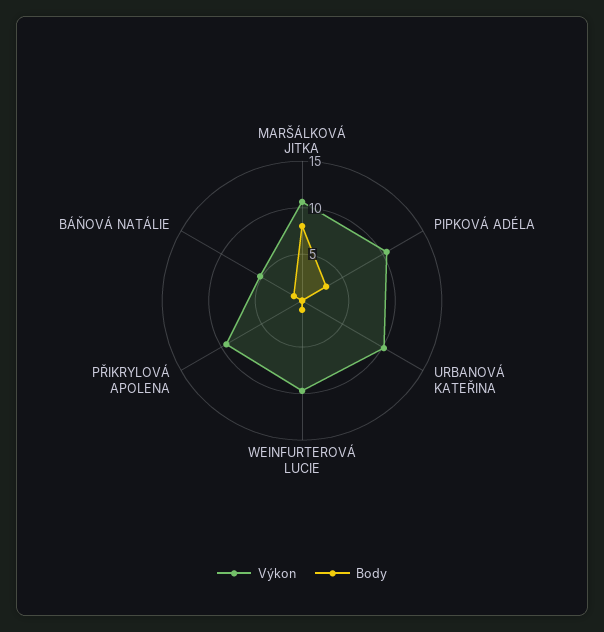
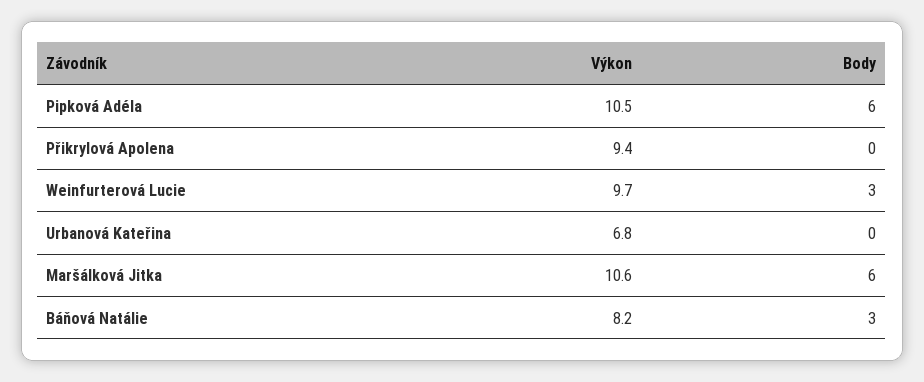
  {
    "Výkon": {
      "MARŠÁLKOVÁ JITKA": 10.6,
      "PIPKOVÁ ADÉLA": 10.5,
-     "URBANOVÁ KATEŘINA": 10,
+     "URBANOVÁ KATEŘINA": 6.8,
      "WEINFURTEROVÁ LUCIE": 9.7,
      "PŘIKRYLOVÁ APOLENA": 9.4,
-     "BÁŇOVÁ NATÁLIE": 5
+     "BÁŇOVÁ NATÁLIE": 8.2
    },
    "Body": {
-     "MARŠÁLKOVÁ JITKA": 8,
+     "MARŠÁLKOVÁ JITKA": 6,
-     "PIPKOVÁ ADÉLA": 3,
+     "PIPKOVÁ ADÉLA": 6,
      "URBANOVÁ KATEŘINA": 0,
-     "WEINFURTEROVÁ LUCIE": 1,
+     "WEINFURTEROVÁ LUCIE": 3,
      "PŘIKRYLOVÁ APOLENA": 0,
-     "BÁŇOVÁ NATÁLIE": 1
+     "BÁŇOVÁ NATÁLIE": 3
    }
  }

